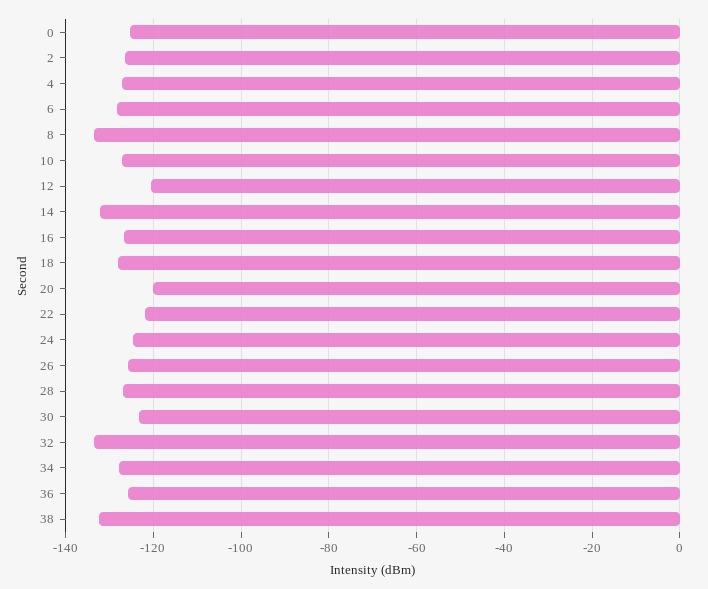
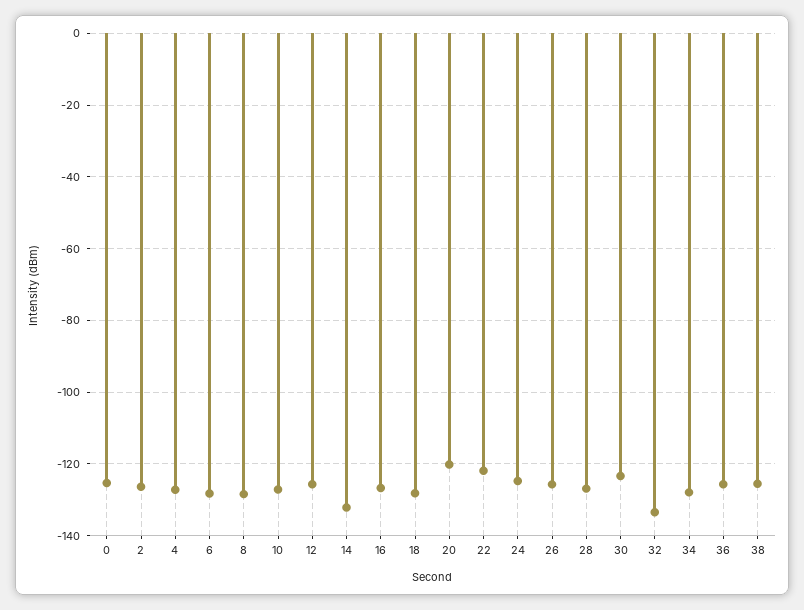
  {
    "0": -126,
    "2": -126,
    "4": -128,
    "6": -128,
-   "8": -134,
+   "8": -128,
    "10": -128,
-   "12": -120,
+   "12": -126,
    "14": -132,
    "16": -126,
    "18": -128,
    "20": -120,
    "22": -122,
    "24": -124,
    "26": -126,
    "28": -126,
    "30": -124,
    "32": -134,
    "34": -128,
    "36": -126,
-   "38": -132
+   "38": -126
  }

